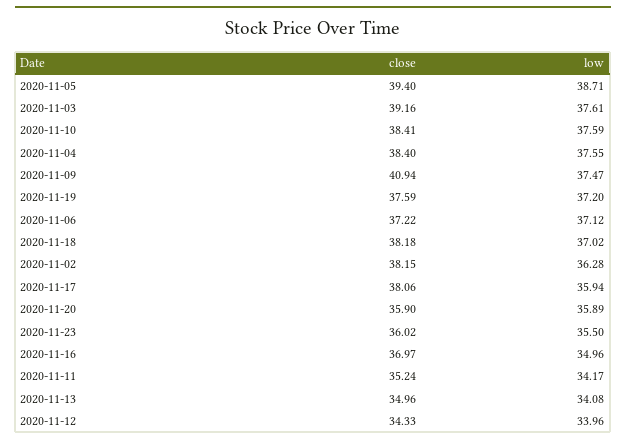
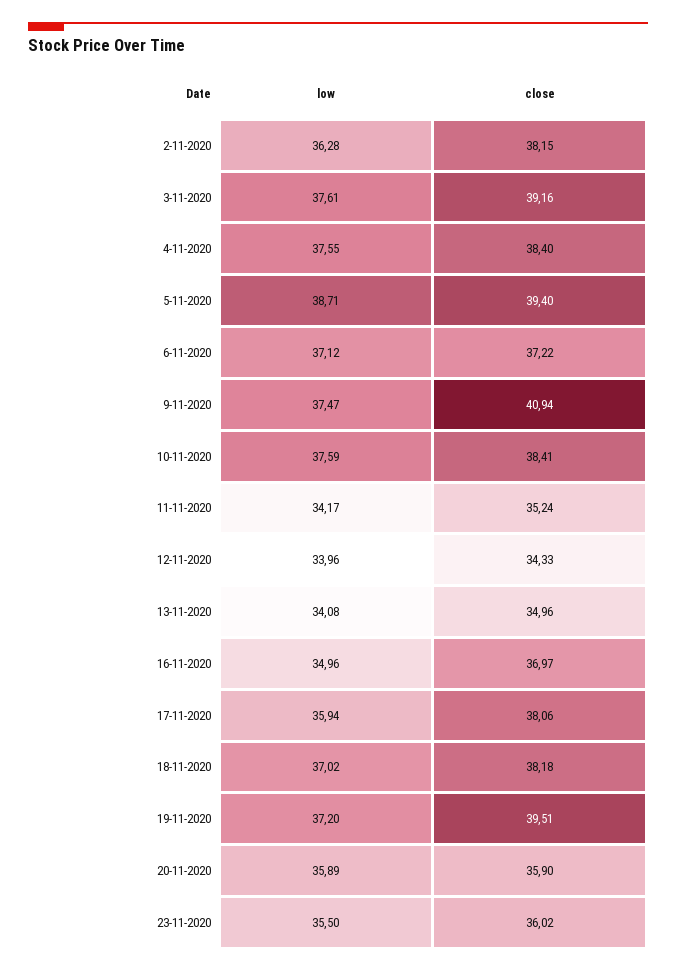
  {
    "close": {
      "2020-11-05": 39.4,
      "2020-11-03": 39.16,
      "2020-11-10": 38.41,
      "2020-11-04": 38.4,
      "2020-11-09": 40.94,
-     "2020-11-19": 37.59,
+     "2020-11-19": 39.51,
      "2020-11-06": 37.22,
      "2020-11-18": 38.18,
      "2020-11-02": 38.15,
      "2020-11-17": 38.06,
      "2020-11-20": 35.9,
      "2020-11-23": 36.02,
      "2020-11-16": 36.97,
      "2020-11-11": 35.24,
      "2020-11-13": 34.96,
      "2020-11-12": 34.33
    },
    "low": {
      "2020-11-05": 38.71,
      "2020-11-03": 37.61,
      "2020-11-10": 37.59,
      "2020-11-04": 37.55,
      "2020-11-09": 37.47,
      "2020-11-19": 37.2,
      "2020-11-06": 37.12,
      "2020-11-18": 37.02,
      "2020-11-02": 36.28,
      "2020-11-17": 35.94,
      "2020-11-20": 35.89,
      "2020-11-23": 35.5,
      "2020-11-16": 34.96,
      "2020-11-11": 34.17,
      "2020-11-13": 34.08,
      "2020-11-12": 33.96
    }
  }

